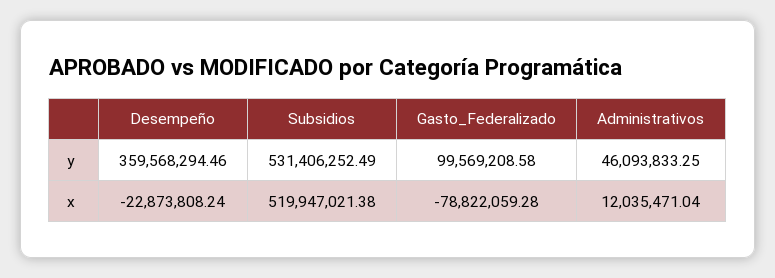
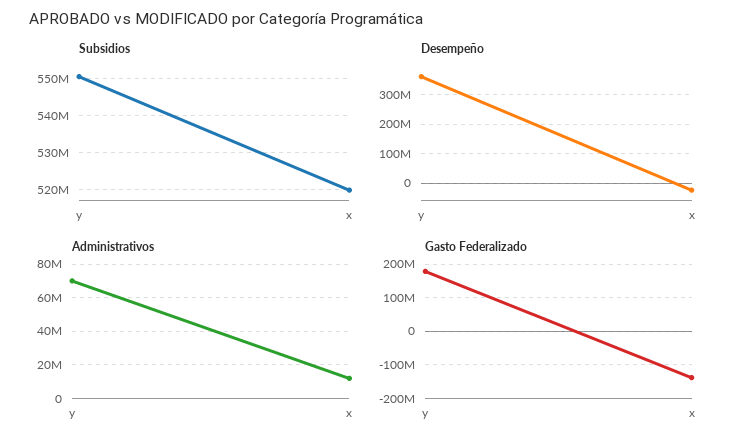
  {
    "Desempeño": {
      "y": 359568294.46,
      "x": -22873808.24
    },
    "Subsidios": {
-     "y": 531406252.49,
+     "y": 550000000,
      "x": 519947021.38
    },
    "Gasto_Federalizado": {
-     "y": 99569208.58,
+     "y": 180000000,
-     "x": -78822059.28
+     "x": -140000000
    },
    "Administrativos": {
-     "y": 46093833.25,
+     "y": 70000000,
      "x": 12035471.04
    }
  }

